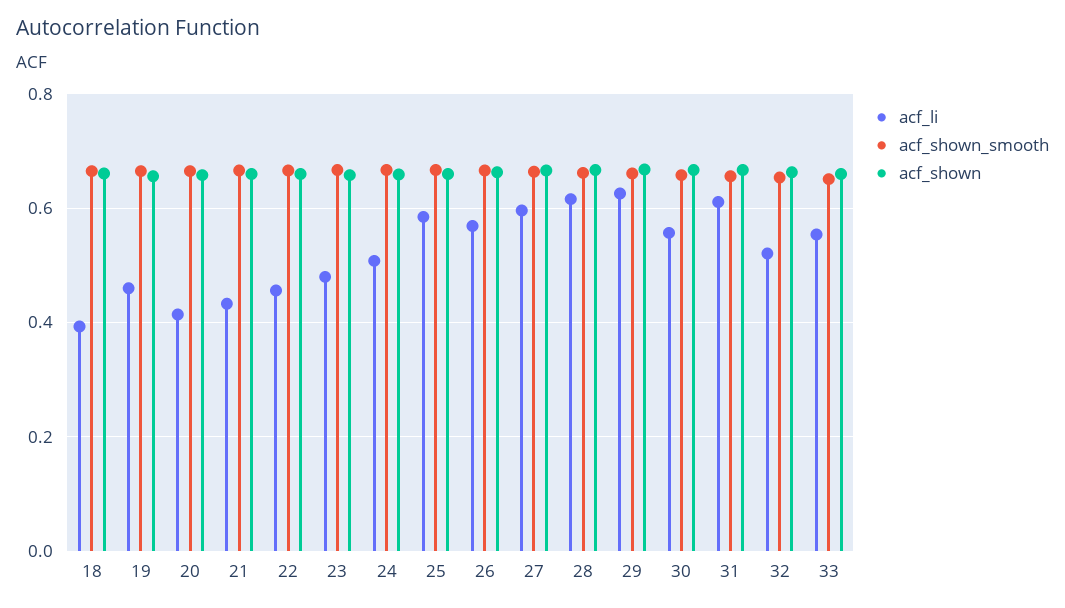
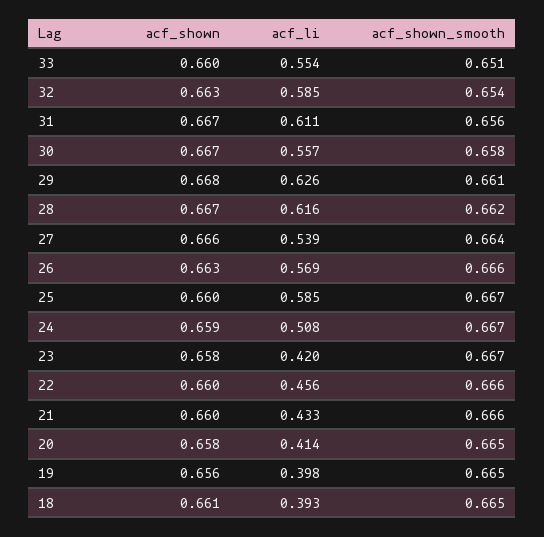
  {
    "acf_li": {
      "18": 0.393,
-     "19": 0.46,
+     "19": 0.398,
      "20": 0.414,
      "21": 0.433,
      "22": 0.456,
-     "23": 0.48,
+     "23": 0.42,
      "24": 0.508,
      "25": 0.585,
      "26": 0.569,
-     "27": 0.6,
+     "27": 0.539,
      "28": 0.616,
      "29": 0.626,
      "30": 0.557,
      "31": 0.611,
-     "32": 0.52,
+     "32": 0.585,
      "33": 0.554
    },
    "acf_shown_smooth": {
      "18": 0.665,
      "19": 0.665,
      "20": 0.665,
      "21": 0.666,
      "22": 0.666,
      "23": 0.667,
      "24": 0.667,
      "25": 0.667,
      "26": 0.666,
      "27": 0.664,
      "28": 0.662,
      "29": 0.661,
      "30": 0.658,
      "31": 0.656,
      "32": 0.654,
      "33": 0.651
    },
    "acf_shown": {
      "18": 0.661,
      "19": 0.656,
      "20": 0.658,
      "21": 0.66,
      "22": 0.66,
      "23": 0.658,
      "24": 0.659,
      "25": 0.66,
      "26": 0.663,
      "27": 0.666,
      "28": 0.667,
      "29": 0.668,
      "30": 0.667,
      "31": 0.667,
      "32": 0.663,
      "33": 0.66
    }
  }

